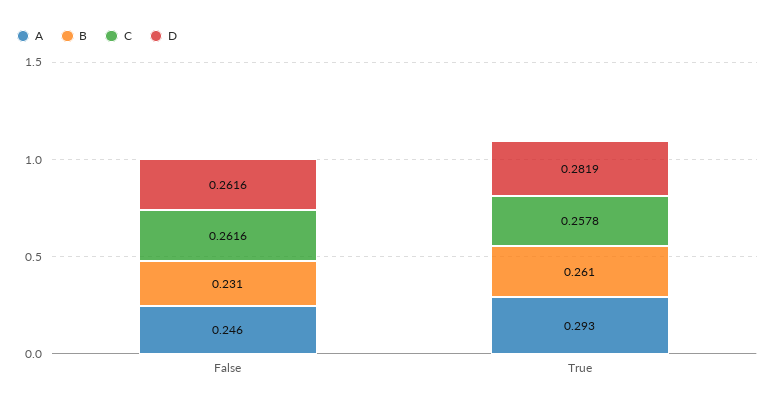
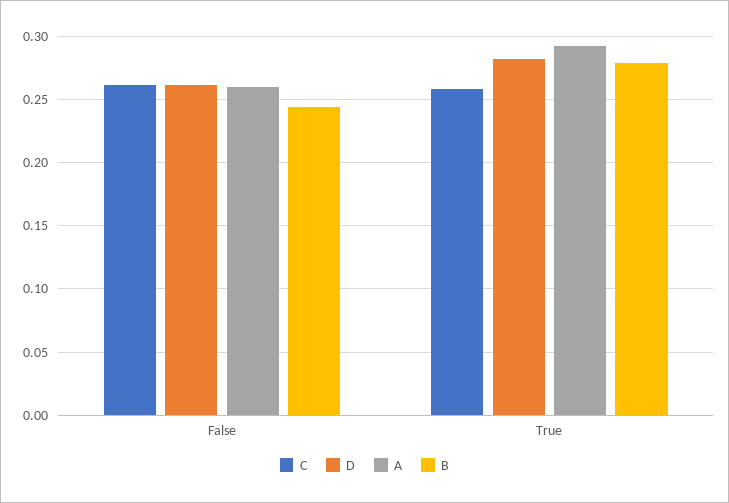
  {
    "A": {
-     "False": 0.246,
+     "False": 0.26,
      "True": 0.293
    },
    "B": {
-     "False": 0.231,
+     "False": 0.245,
-     "True": 0.261
+     "True": 0.28
    },
    "C": {
      "False": 0.2616,
      "True": 0.2578
    },
    "D": {
      "False": 0.2616,
      "True": 0.2819
    }
  }

